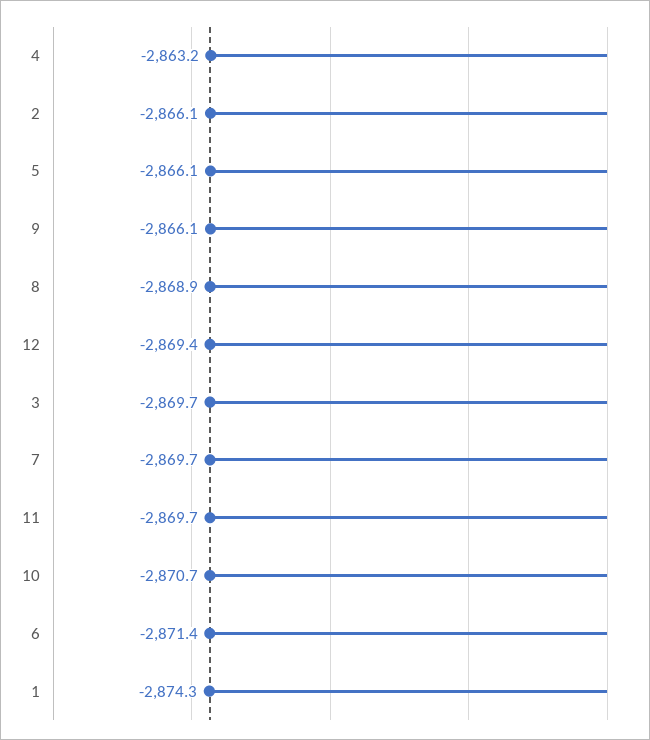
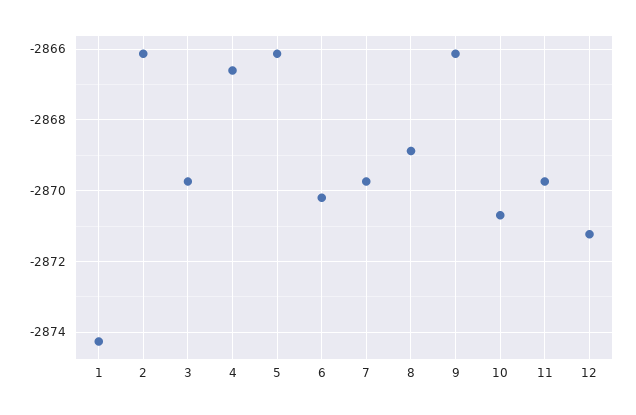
  {
-   "4": -2863.2,
+   "4": -2866.6,
    "2": -2866.1,
    "5": -2866.1,
    "9": -2866.1,
    "8": -2868.9,
-   "12": -2869.4,
+   "12": -2871.2,
    "3": -2869.7,
    "7": -2869.7,
    "11": -2869.7,
    "10": -2870.7,
-   "6": -2871.4,
+   "6": -2870.2,
    "1": -2874.3
  }

